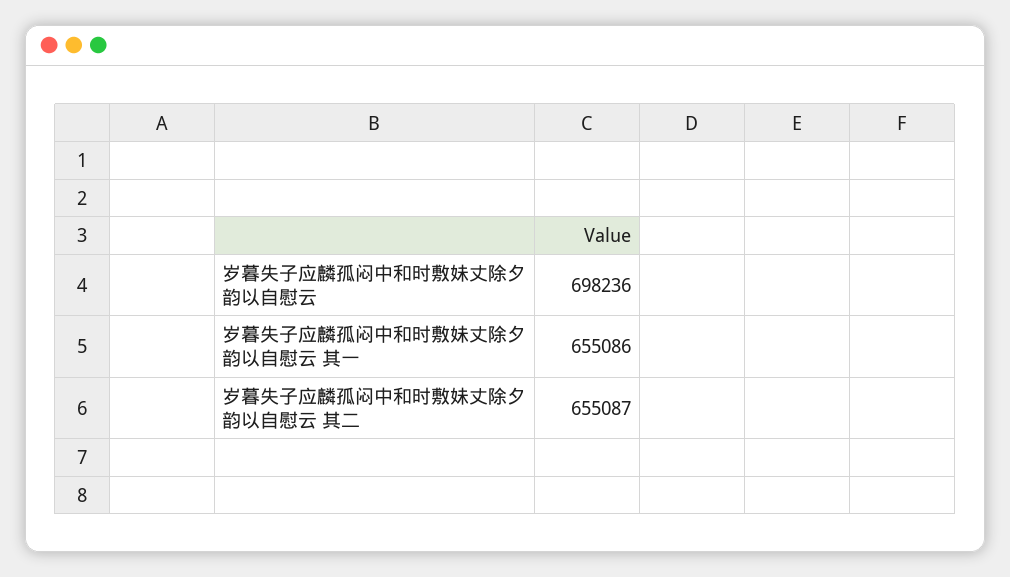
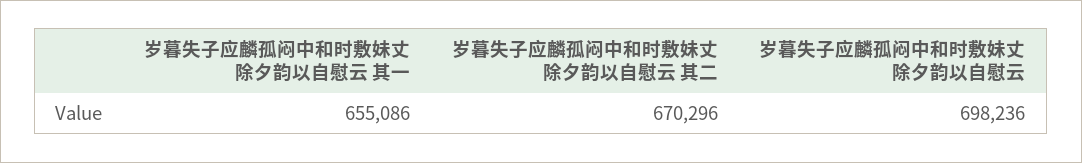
  {
    "岁暮失子应麟孤闷中和时敷妹丈除夕韵以自慰云": 698236,
    "岁暮失子应麟孤闷中和时敷妹丈除夕韵以自慰云 其一": 655086,
-   "岁暮失子应麟孤闷中和时敷妹丈除夕韵以自慰云 其二": 655087
+   "岁暮失子应麟孤闷中和时敷妹丈除夕韵以自慰云 其二": 670296
  }

